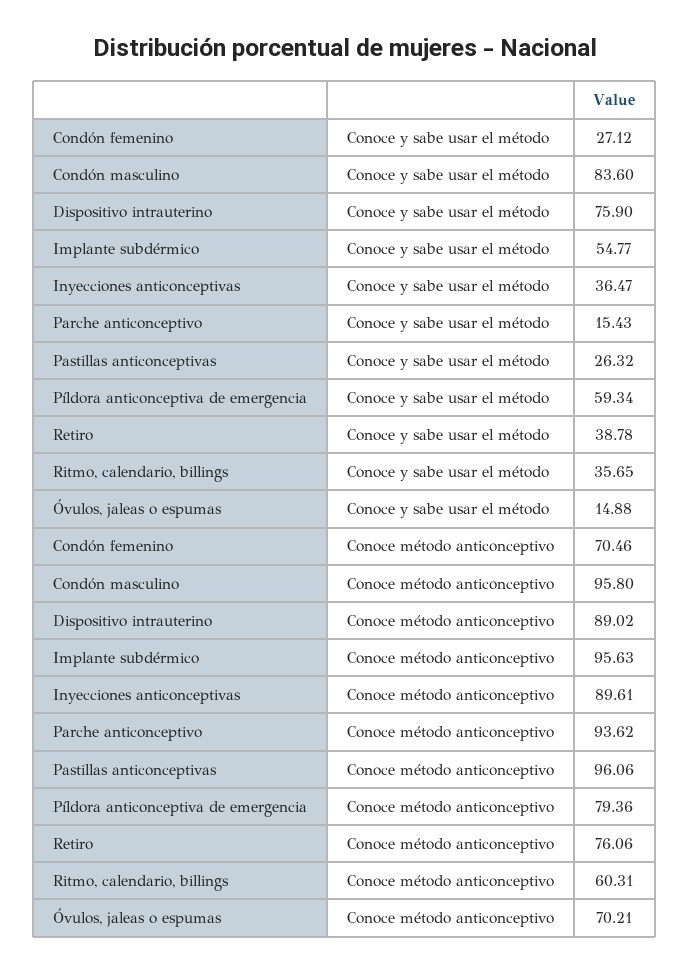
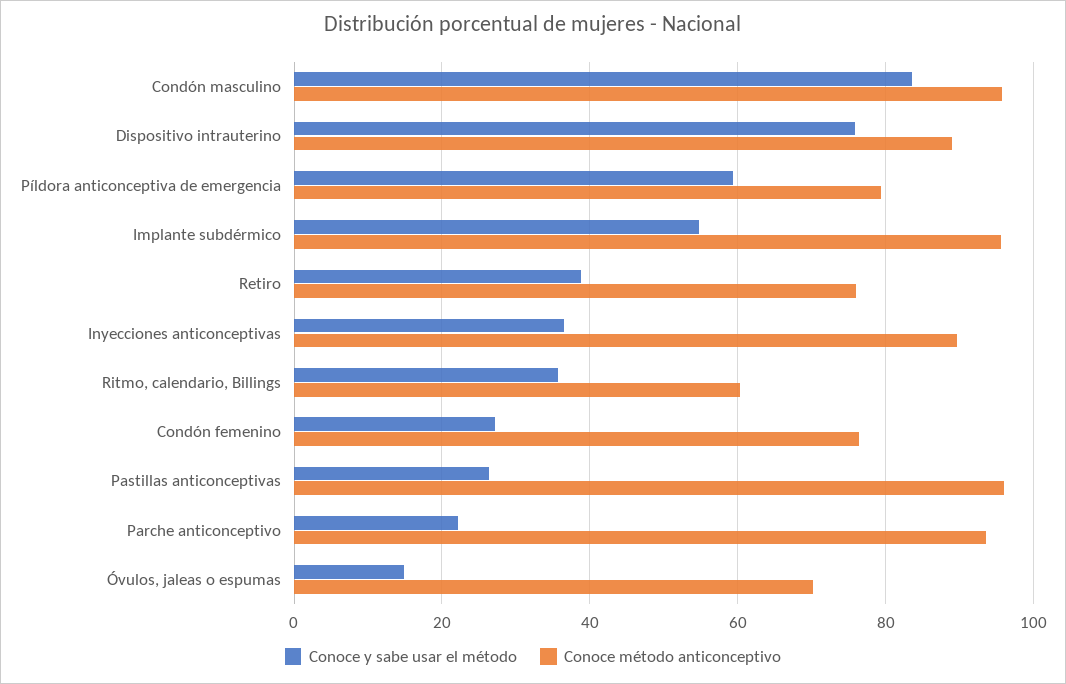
  {
    "Conoce y sabe usar el método": {
      "Condón femenino": 27.12,
      "Condón masculino": 83.6,
      "Dispositivo intrauterino": 75.9,
      "Implante subdérmico": 54.77,
      "Inyecciones anticonceptivas": 36.47,
-     "Parche anticonceptivo": 15.43,
+     "Parche anticonceptivo": 22,
      "Pastillas anticonceptivas": 26.32,
      "Píldora anticonceptiva de emergencia": 59.34,
      "Retiro": 38.78,
      "Ritmo, calendario, billings": 35.65,
      "Óvulos, jaleas o espumas": 14.88
    },
    "Conoce método anticonceptivo": {
-     "Condón femenino": 70.46,
+     "Condón femenino": 76,
      "Condón masculino": 95.8,
      "Dispositivo intrauterino": 89.02,
      "Implante subdérmico": 95.63,
      "Inyecciones anticonceptivas": 89.61,
      "Parche anticonceptivo": 93.62,
      "Pastillas anticonceptivas": 96.06,
      "Píldora anticonceptiva de emergencia": 79.36,
      "Retiro": 76.06,
      "Ritmo, calendario, billings": 60.31,
      "Óvulos, jaleas o espumas": 70.21
    }
  }

